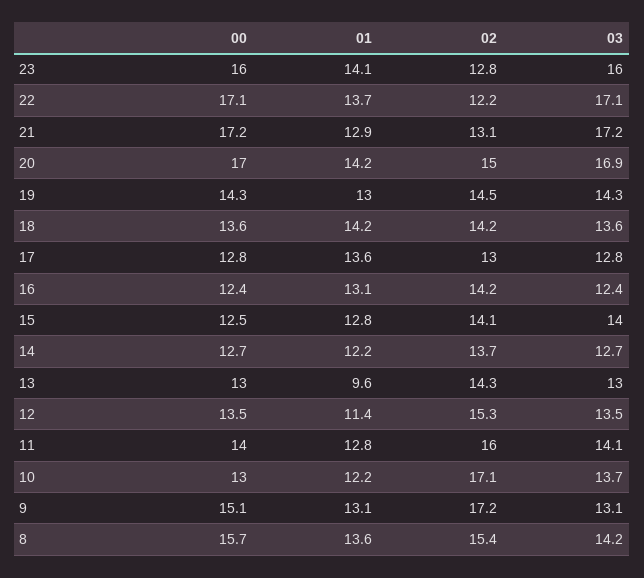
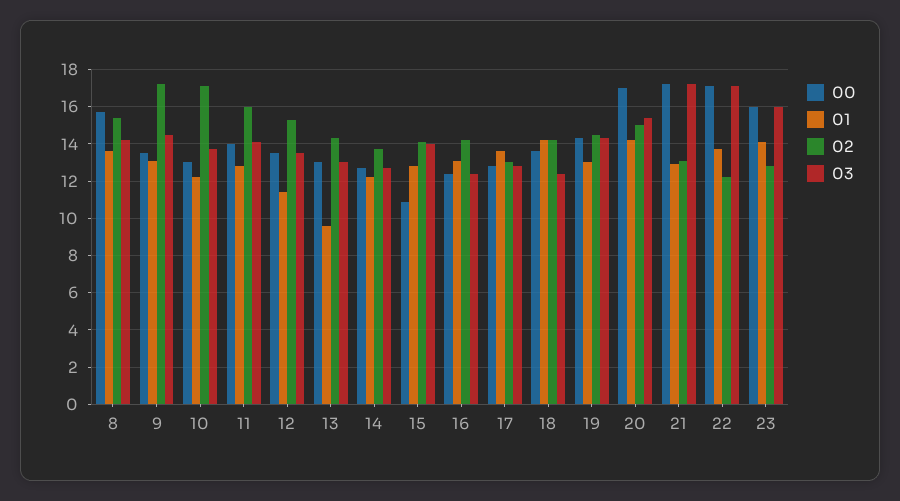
  {
    "00": {
      "23": 16,
      "22": 17.1,
      "21": 17.2,
      "20": 17,
      "19": 14.3,
      "18": 13.6,
      "17": 12.8,
      "16": 12.4,
-     "15": 12.5,
+     "15": 11,
      "14": 12.7,
      "13": 13,
      "12": 13.5,
      "11": 14,
      "10": 13,
-     "9": 15.1,
+     "9": 13.5,
      "8": 15.7
    },
    "01": {
      "23": 14.1,
      "22": 13.7,
      "21": 12.9,
      "20": 14.2,
      "19": 13,
      "18": 14.2,
      "17": 13.6,
      "16": 13.1,
      "15": 12.8,
      "14": 12.2,
      "13": 9.6,
      "12": 11.4,
      "11": 12.8,
      "10": 12.2,
      "9": 13.1,
      "8": 13.6
    },
    "02": {
      "23": 12.8,
      "22": 12.2,
      "21": 13.1,
      "20": 15,
      "19": 14.5,
      "18": 14.2,
      "17": 13,
      "16": 14.2,
      "15": 14.1,
      "14": 13.7,
      "13": 14.3,
      "12": 15.3,
      "11": 16,
      "10": 17.1,
      "9": 17.2,
      "8": 15.4
    },
    "03": {
      "23": 16,
      "22": 17.1,
      "21": 17.2,
-     "20": 16.9,
+     "20": 15.5,
      "19": 14.3,
-     "18": 13.6,
+     "18": 12.5,
      "17": 12.8,
      "16": 12.4,
      "15": 14,
      "14": 12.7,
      "13": 13,
      "12": 13.5,
      "11": 14.1,
      "10": 13.7,
-     "9": 13.1,
+     "9": 14.5,
      "8": 14.2
    }
  }

